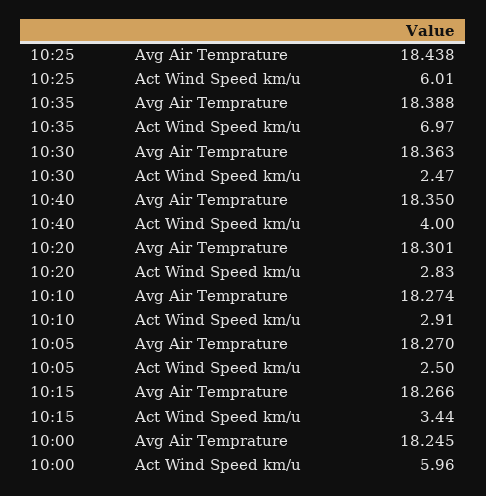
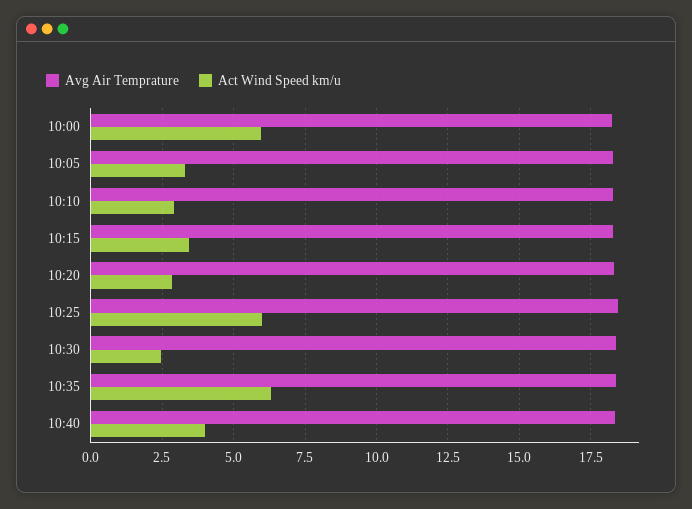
  {
    "Avg Air Temprature": {
      "10:25": 18.438,
      "10:35": 18.388,
      "10:30": 18.363,
      "10:40": 18.35,
      "10:20": 18.301,
      "10:10": 18.274,
      "10:05": 18.27,
      "10:15": 18.266,
      "10:00": 18.245
    },
    "Act Wind Speed km/u": {
      "10:25": 6.01,
-     "10:35": 6.97,
+     "10:35": 6.25,
      "10:30": 2.47,
      "10:40": 4,
      "10:20": 2.83,
      "10:10": 2.91,
-     "10:05": 2.5,
+     "10:05": 3.25,
      "10:15": 3.44,
      "10:00": 5.96
    }
  }

